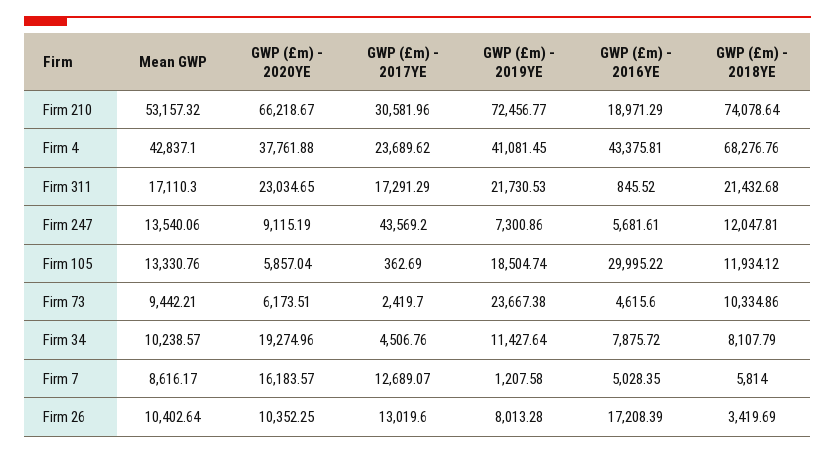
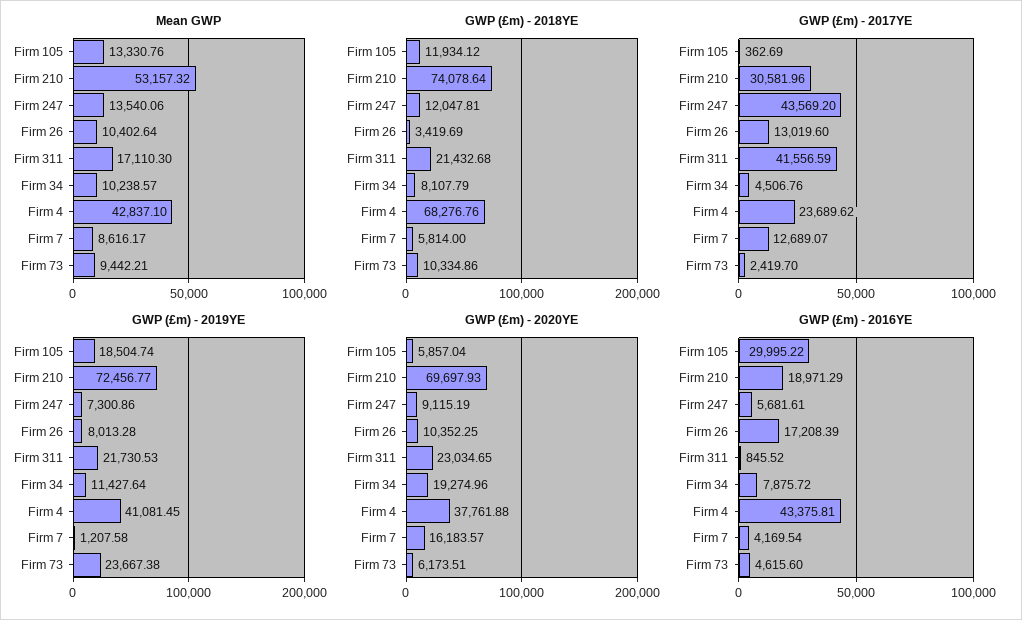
  {
    "Mean GWP": {
      "Firm 210": 53157.32,
      "Firm 4": 42837.1,
      "Firm 311": 17110.3,
      "Firm 247": 13540.06,
      "Firm 105": 13330.76,
      "Firm 73": 9442.21,
      "Firm 34": 10238.57,
      "Firm 7": 8616.17,
      "Firm 26": 10402.64
    },
    "GWP (£m) - 2020YE": {
-     "Firm 210": 66218.67,
+     "Firm 210": 69697.93,
      "Firm 4": 37761.88,
      "Firm 311": 23034.65,
      "Firm 247": 9115.19,
      "Firm 105": 5857.04,
      "Firm 73": 6173.51,
      "Firm 34": 19274.96,
      "Firm 7": 16183.57,
      "Firm 26": 10352.25
    },
    "GWP (£m) - 2017YE": {
      "Firm 210": 30581.96,
      "Firm 4": 23689.62,
-     "Firm 311": 17291.29,
+     "Firm 311": 41556.59,
      "Firm 247": 43569.2,
      "Firm 105": 362.69,
      "Firm 73": 2419.7,
      "Firm 34": 4506.76,
      "Firm 7": 12689.07,
      "Firm 26": 13019.6
    },
    "GWP (£m) - 2019YE": {
      "Firm 210": 72456.77,
      "Firm 4": 41081.45,
      "Firm 311": 21730.53,
      "Firm 247": 7300.86,
      "Firm 105": 18504.74,
      "Firm 73": 23667.38,
      "Firm 34": 11427.64,
      "Firm 7": 1207.58,
      "Firm 26": 8013.28
    },
    "GWP (£m) - 2016YE": {
      "Firm 210": 18971.29,
      "Firm 4": 43375.81,
      "Firm 311": 845.52,
      "Firm 247": 5681.61,
      "Firm 105": 29995.22,
      "Firm 73": 4615.6,
      "Firm 34": 7875.72,
-     "Firm 7": 5028.35,
+     "Firm 7": 4169.54,
      "Firm 26": 17208.39
    },
    "GWP (£m) - 2018YE": {
      "Firm 210": 74078.64,
      "Firm 4": 68276.76,
      "Firm 311": 21432.68,
      "Firm 247": 12047.81,
      "Firm 105": 11934.12,
      "Firm 73": 10334.86,
      "Firm 34": 8107.79,
      "Firm 7": 5814,
      "Firm 26": 3419.69
    }
  }

